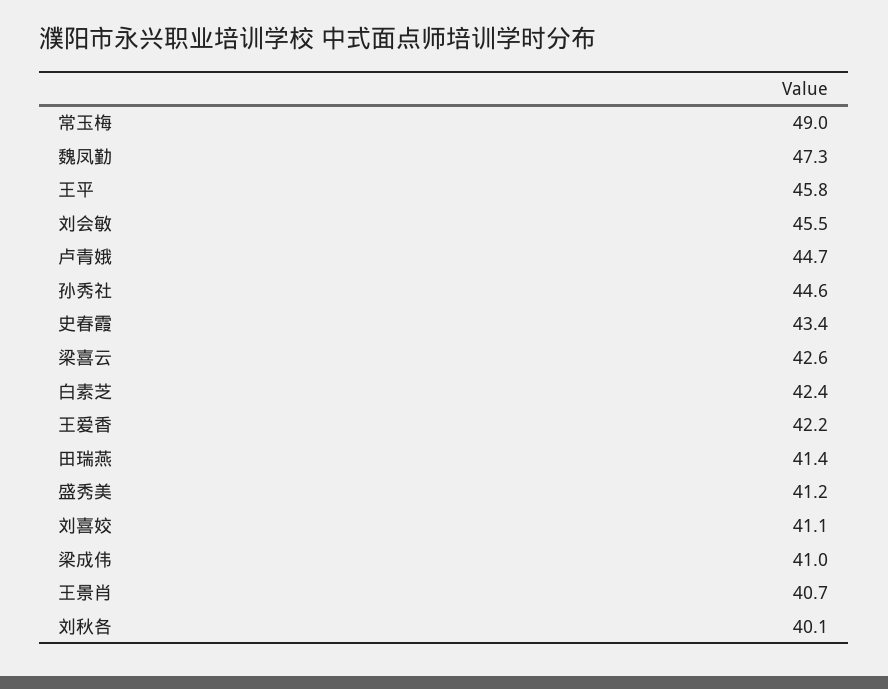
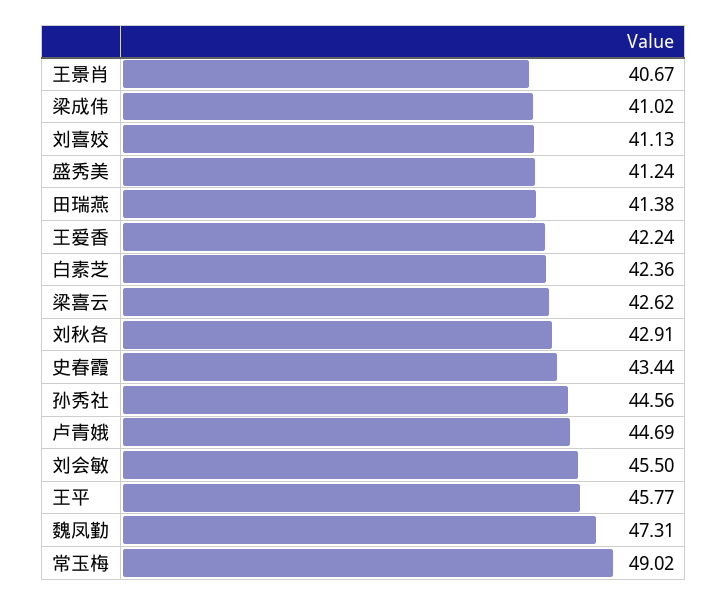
  {
    "常玉梅": 49.02,
    "魏凤勤": 47.31,
    "王平": 45.77,
    "刘会敏": 45.5,
    "卢青娥": 44.69,
    "孙秀社": 44.56,
    "史春霞": 43.44,
    "梁喜云": 42.62,
    "白素芝": 42.36,
    "王爱香": 42.24,
    "田瑞燕": 41.38,
    "盛秀美": 41.24,
    "刘喜姣": 41.13,
    "梁成伟": 41.02,
    "王景肖": 40.67,
-   "刘秋各": 40.1
+   "刘秋各": 42.91
  }

